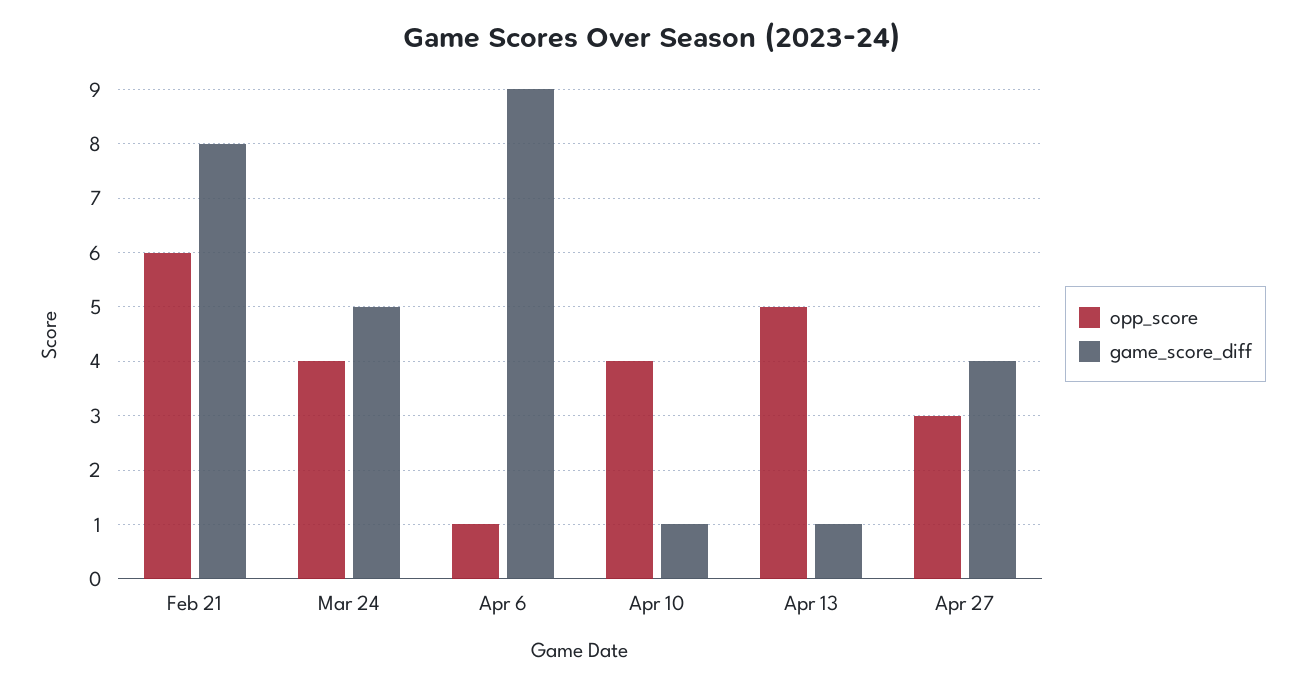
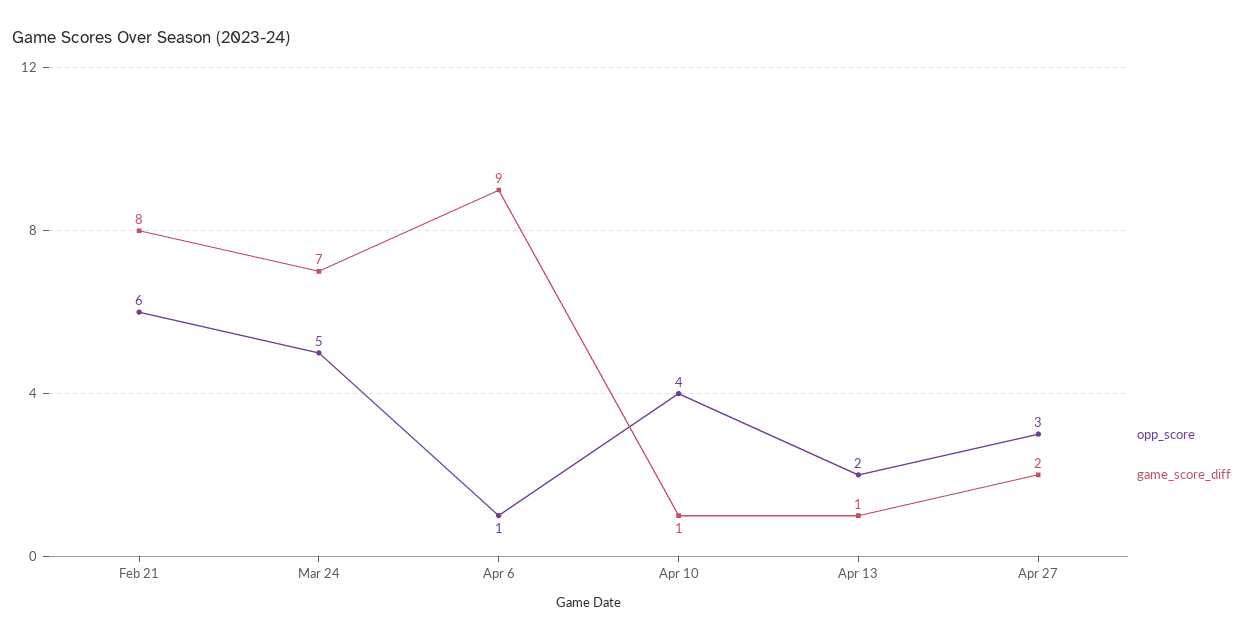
  {
    "opp_score": {
      "Feb 21": 6,
-     "Mar 24": 4,
+     "Mar 24": 5,
      "Apr 6": 1,
      "Apr 10": 4,
-     "Apr 13": 5,
+     "Apr 13": 2,
      "Apr 27": 3
    },
    "game_score_diff": {
      "Feb 21": 8,
-     "Mar 24": 5,
+     "Mar 24": 7,
      "Apr 6": 9,
      "Apr 10": 1,
      "Apr 13": 1,
-     "Apr 27": 4
+     "Apr 27": 2
    }
  }

